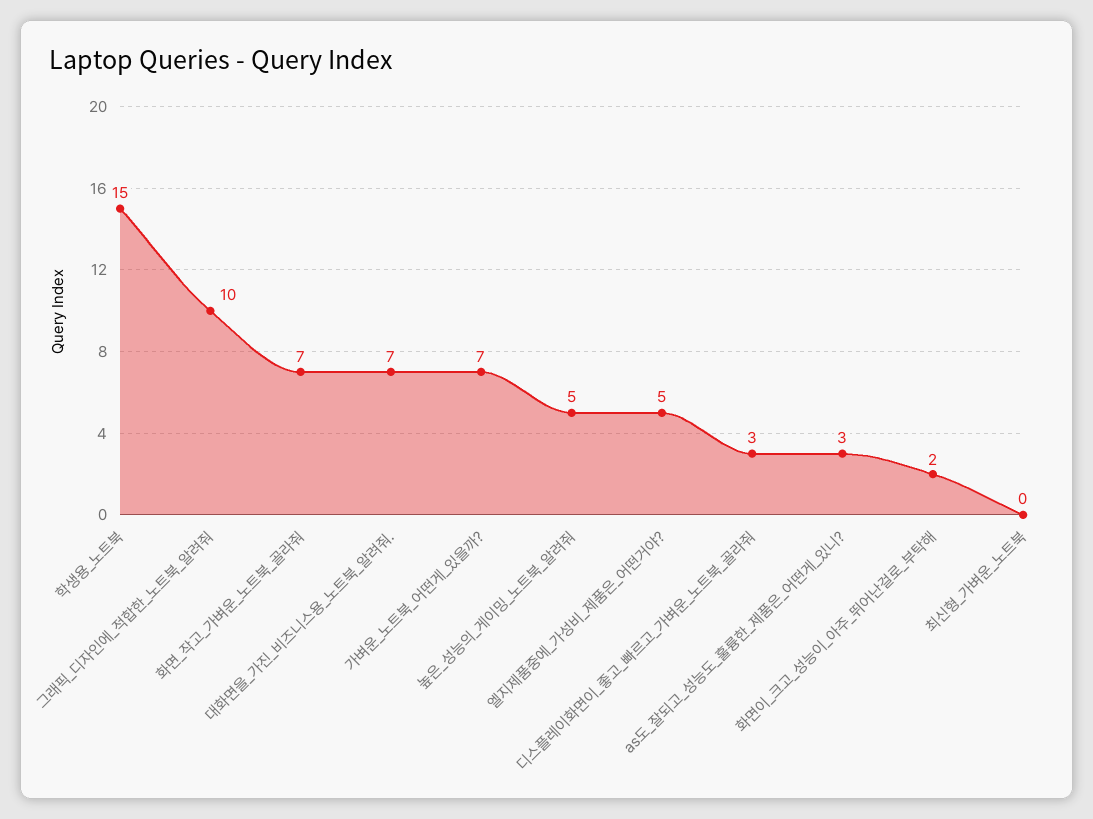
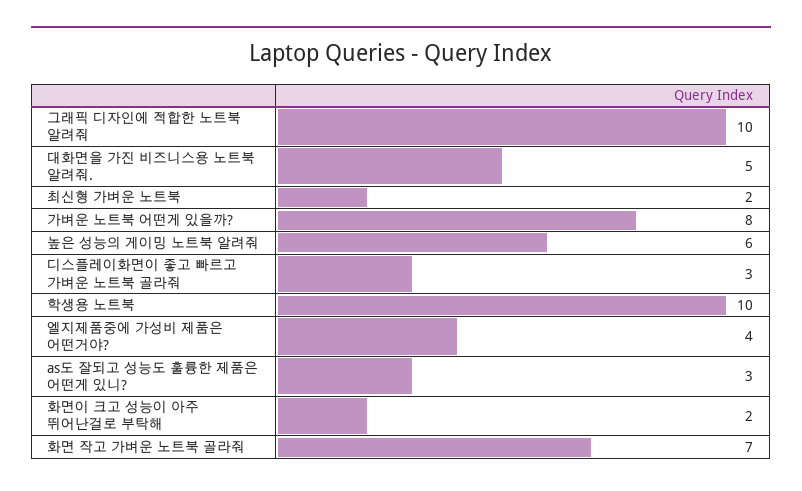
  {
-   "학생용_노트북": 15,
+   "학생용_노트북": 10,
    "그래픽_디자인에_적합한_노트북_알려줘": 10,
    "화면_작고_가벼운_노트북_골라줘": 7,
-   "대화면을_가진_비즈니스용_노트북_알려줘.": 7,
+   "대화면을_가진_비즈니스용_노트북_알려줘.": 5,
-   "가벼운_노트북_어떤게_있을까?": 7,
+   "가벼운_노트북_어떤게_있을까?": 8,
-   "높은_성능의_게이밍_노트북_알려줘": 5,
+   "높은_성능의_게이밍_노트북_알려줘": 6,
-   "엘지제품중에_가성비_제품은_어떤거야?": 5,
+   "엘지제품중에_가성비_제품은_어떤거야?": 4,
    "디스플레이화면이_좋고_빠르고_가벼운_노트북_골라줘": 3,
    "as도_잘되고_성능도_훌륭한_제품은_어떤게_있니?": 3,
    "화면이_크고_성능이_아주_뛰어난걸로_부탁해": 2,
-   "최신형_가벼운_노트북": 0
+   "최신형_가벼운_노트북": 2
  }

